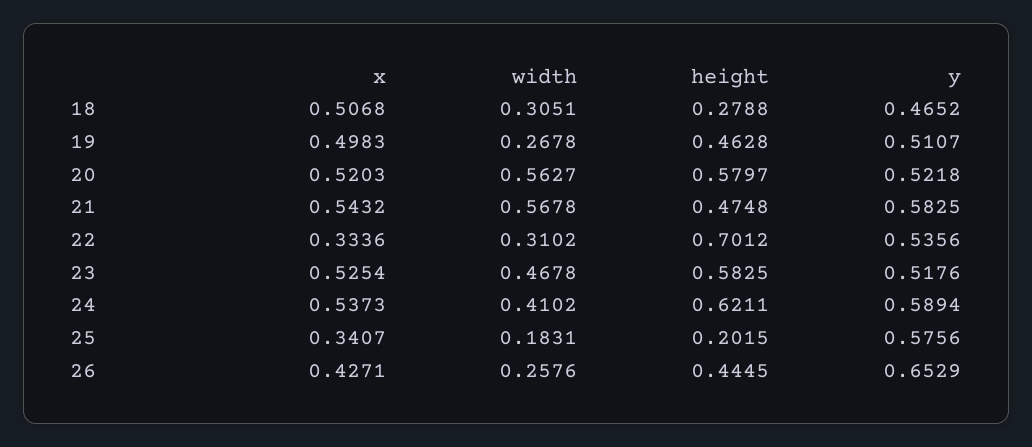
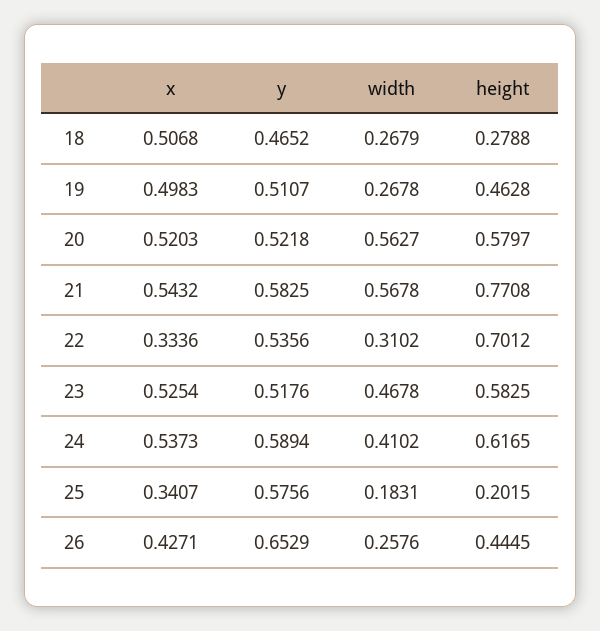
  {
    "x": {
      "18": 0.5068,
      "19": 0.4983,
      "20": 0.5203,
      "21": 0.5432,
      "22": 0.3336,
      "23": 0.5254,
      "24": 0.5373,
      "25": 0.3407,
      "26": 0.4271
    },
    "width": {
-     "18": 0.3051,
+     "18": 0.2679,
      "19": 0.2678,
      "20": 0.5627,
      "21": 0.5678,
      "22": 0.3102,
      "23": 0.4678,
      "24": 0.4102,
      "25": 0.1831,
      "26": 0.2576
    },
    "height": {
      "18": 0.2788,
      "19": 0.4628,
      "20": 0.5797,
-     "21": 0.4748,
+     "21": 0.7708,
      "22": 0.7012,
      "23": 0.5825,
-     "24": 0.6211,
+     "24": 0.6165,
      "25": 0.2015,
      "26": 0.4445
    },
    "y": {
      "18": 0.4652,
      "19": 0.5107,
      "20": 0.5218,
      "21": 0.5825,
      "22": 0.5356,
      "23": 0.5176,
      "24": 0.5894,
      "25": 0.5756,
      "26": 0.6529
    }
  }

